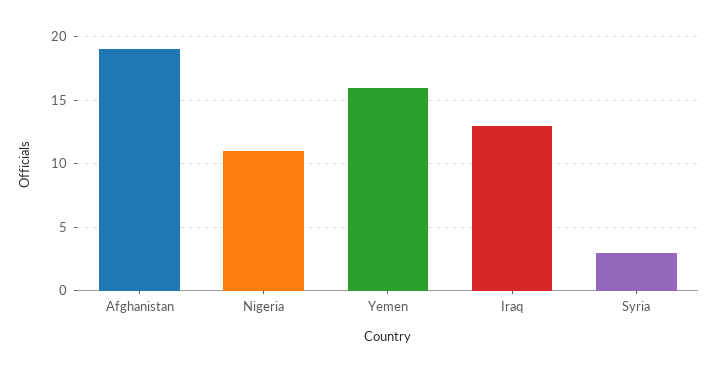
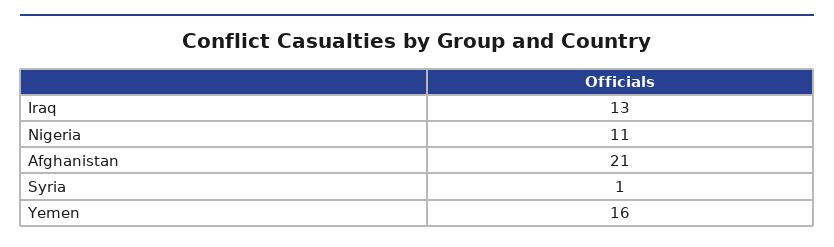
  {
-   "Afghanistan": 19,
+   "Afghanistan": 21,
    "Nigeria": 11,
    "Yemen": 16,
    "Iraq": 13,
-   "Syria": 3
+   "Syria": 1
  }

